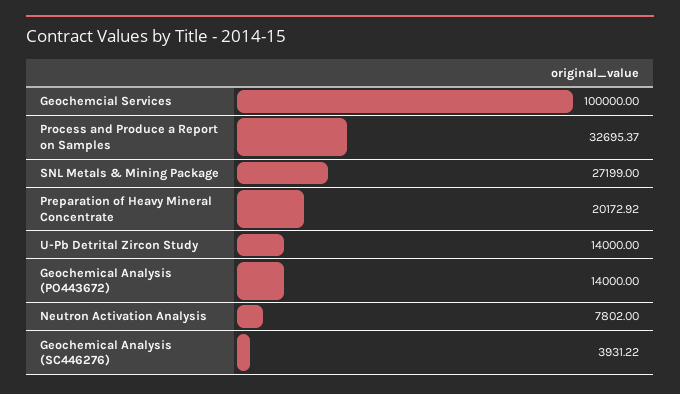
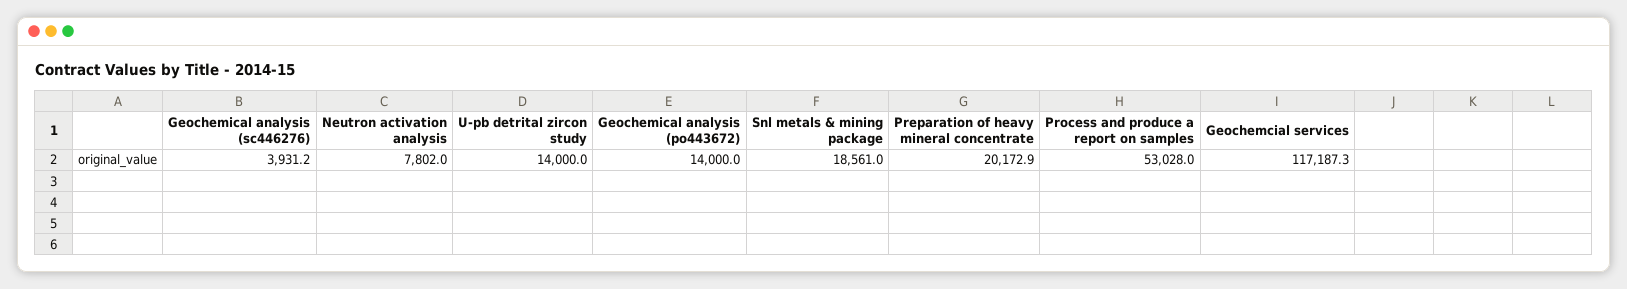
  {
-   "Geochemcial Services": 100000,
+   "Geochemcial Services": 117187.3,
-   "Process and Produce a Report on Samples": 32695.37,
+   "Process and Produce a Report on Samples": 53028,
-   "SNL Metals & Mining Package": 27199,
+   "SNL Metals & Mining Package": 18561,
    "Preparation of Heavy Mineral Concentrate": 20172.92,
    "U-Pb Detrital Zircon Study": 14000,
    "Geochemical Analysis (PO443672)": 14000,
    "Neutron Activation Analysis": 7802,
    "Geochemical Analysis (SC446276)": 3931.22
  }

